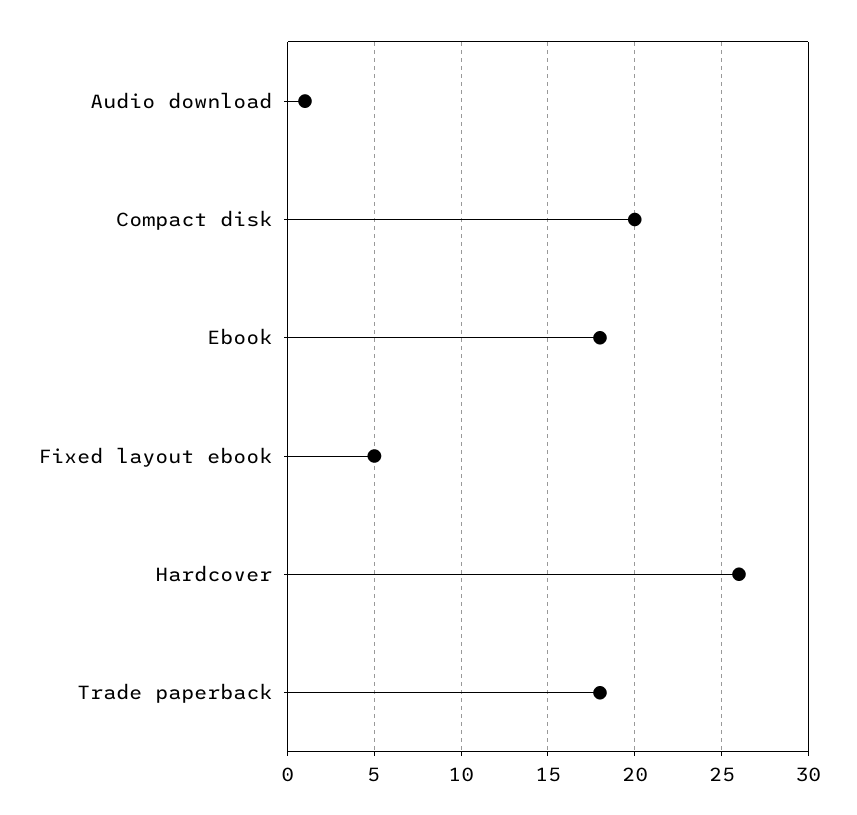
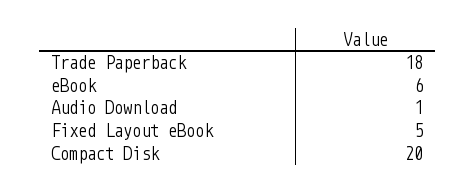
  {
    "Audio download": 1,
    "Compact disk": 20,
-   "Ebook": 18,
+   "Ebook": 6,
    "Fixed layout ebook": 5,
-   "Hardcover": 26,
    "Trade paperback": 18
  }

